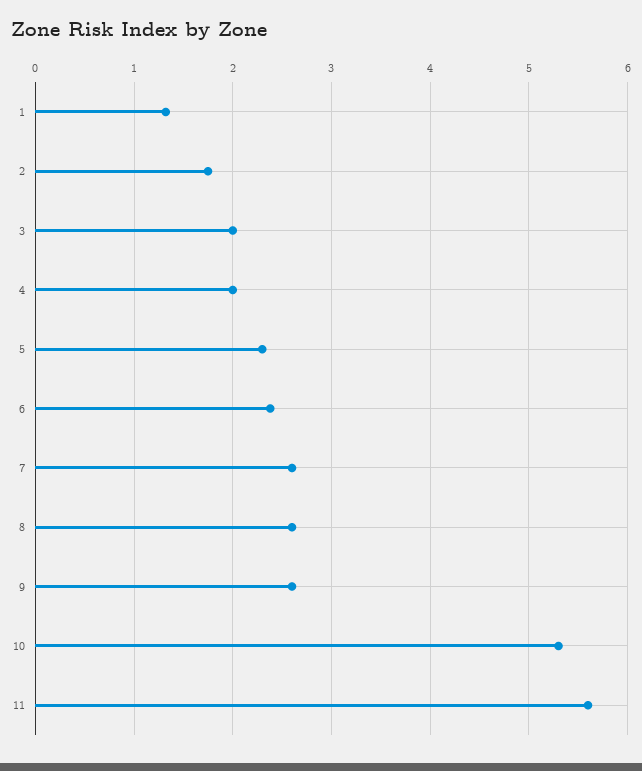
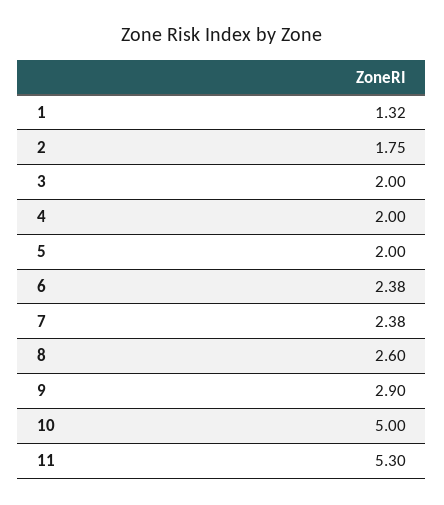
  {
    "1": 1.32,
    "2": 1.75,
    "3": 2,
    "4": 2,
-   "5": 2.3,
+   "5": 2,
    "6": 2.38,
-   "7": 2.6,
+   "7": 2.38,
    "8": 2.6,
-   "9": 2.6,
+   "9": 2.9,
-   "10": 5.3,
+   "10": 5,
-   "11": 5.6
+   "11": 5.3
  }

